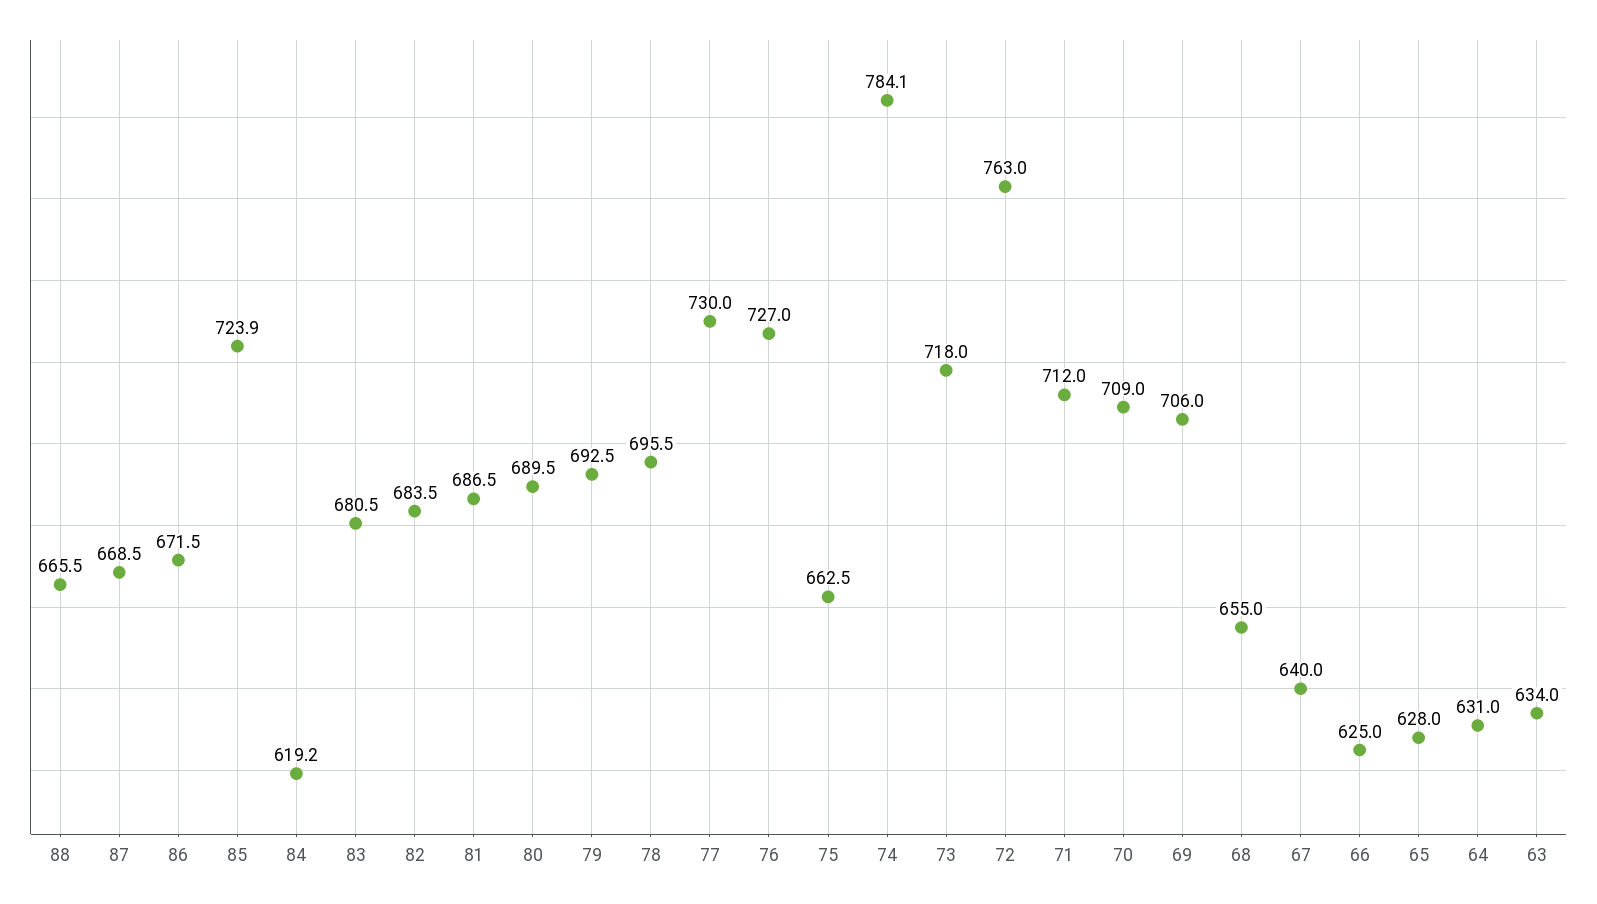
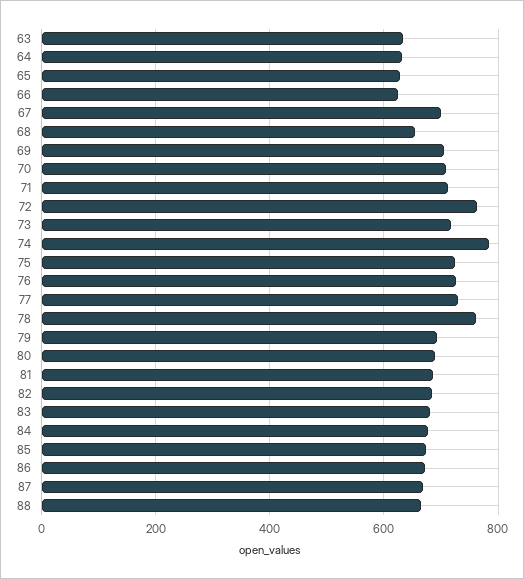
  {
    "88": 665.5,
    "87": 668.5,
    "86": 671.5,
-   "85": 723.9,
+   "85": 680,
-   "84": 619.2,
+   "84": 680,
    "83": 680.5,
    "82": 683.5,
    "81": 686.5,
    "80": 689.5,
    "79": 692.5,
-   "78": 695.5,
+   "78": 760,
    "77": 730,
    "76": 727,
-   "75": 662.5,
+   "75": 720,
    "74": 784.1,
    "73": 718,
    "72": 763,
    "71": 712,
    "70": 709,
    "69": 706,
    "68": 655,
-   "67": 640,
+   "67": 700,
    "66": 625,
    "65": 628,
    "64": 631,
    "63": 634
  }

